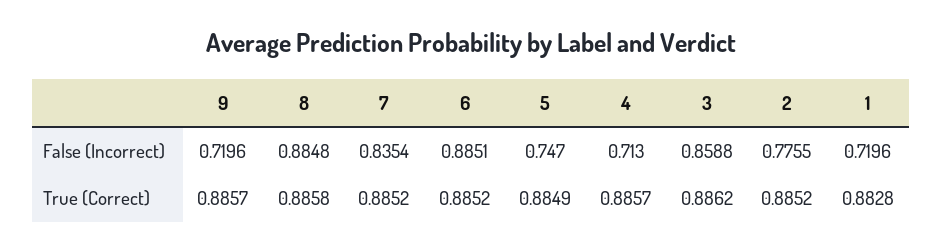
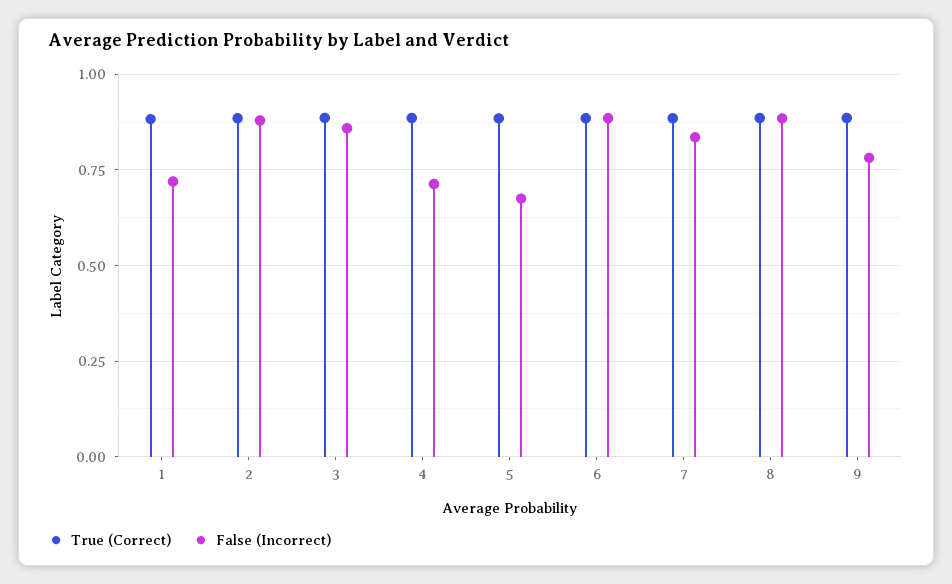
  {
    "False (Incorrect)": {
-     "9": 0.7196,
+     "9": 0.775,
      "8": 0.8848,
      "7": 0.8354,
      "6": 0.8851,
-     "5": 0.747,
+     "5": 0.675,
      "4": 0.713,
      "3": 0.8588,
-     "2": 0.7755,
+     "2": 0.875,
      "1": 0.7196
    },
    "True (Correct)": {
      "9": 0.8857,
      "8": 0.8858,
      "7": 0.8852,
      "6": 0.8852,
      "5": 0.8849,
      "4": 0.8857,
      "3": 0.8862,
      "2": 0.8852,
      "1": 0.8828
    }
  }

